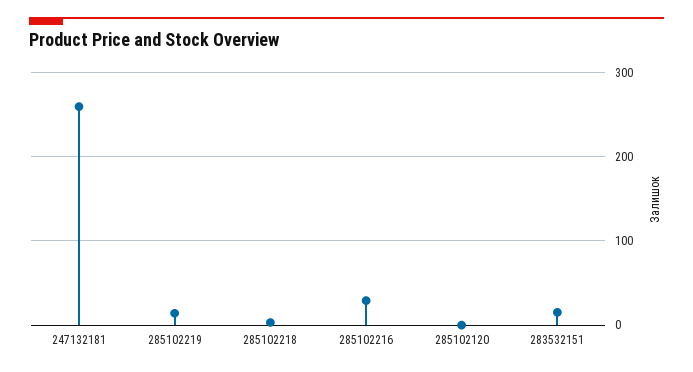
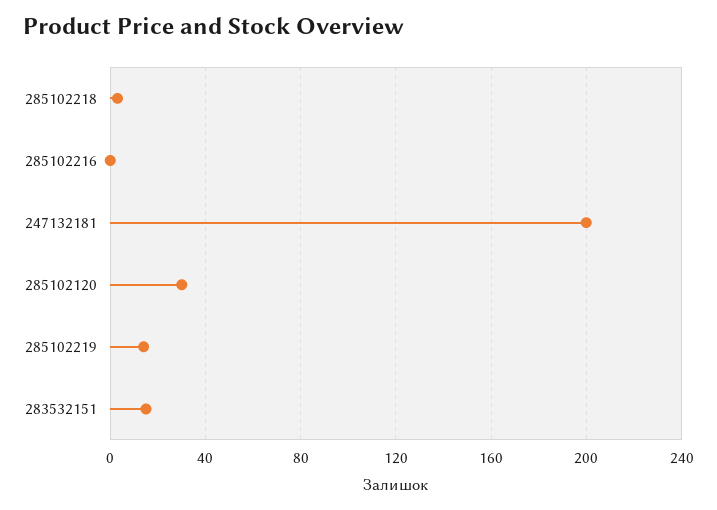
  {
-   "247132181": 260,
+   "247132181": 200,
    "285102219": 15,
    "285102218": 5,
-   "285102216": 30,
+   "285102216": 0,
-   "285102120": 0,
+   "285102120": 30,
    "283532151": 15
  }

